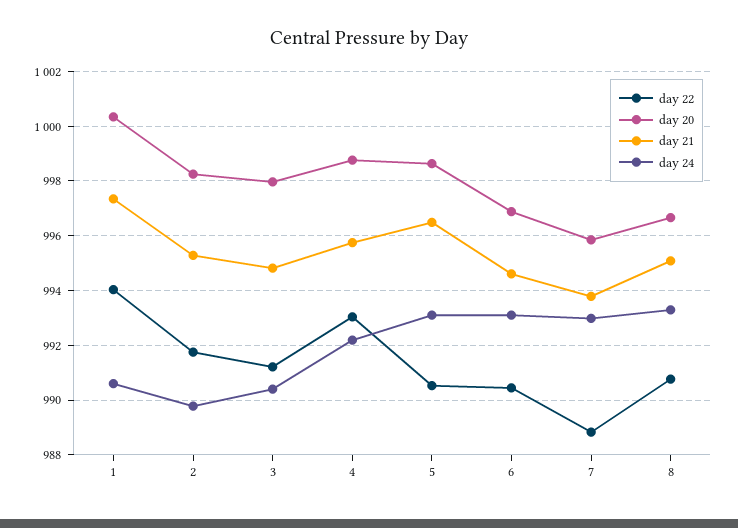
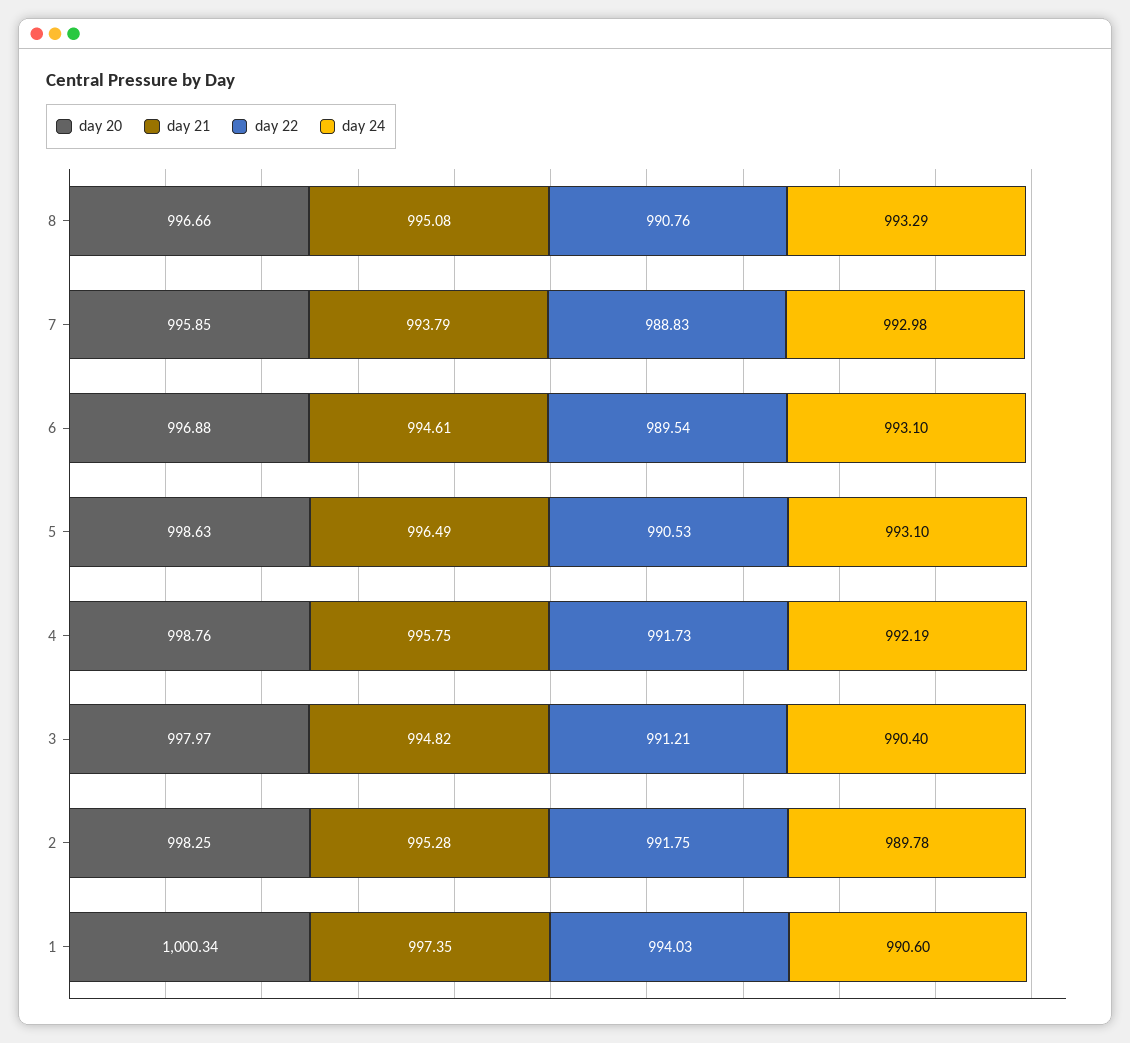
  {
    "day 22": {
      "1": 994.03,
      "2": 991.75,
      "3": 991.21,
-     "4": 993,
+     "4": 991.73,
      "5": 990.53,
-     "6": 990.5,
+     "6": 989.54,
      "7": 988.83,
      "8": 990.76
    },
    "day 20": {
      "1": 1000.34,
      "2": 998.25,
      "3": 997.97,
      "4": 998.76,
      "5": 998.63,
      "6": 996.88,
      "7": 995.85,
      "8": 996.66
    },
    "day 21": {
      "1": 997.35,
      "2": 995.28,
      "3": 994.82,
      "4": 995.75,
      "5": 996.49,
      "6": 994.61,
      "7": 993.79,
      "8": 995.08
    },
    "day 24": {
      "1": 990.6,
      "2": 989.78,
      "3": 990.4,
      "4": 992.19,
      "5": 993.1,
      "6": 993.1,
      "7": 992.98,
      "8": 993.29
    }
  }

